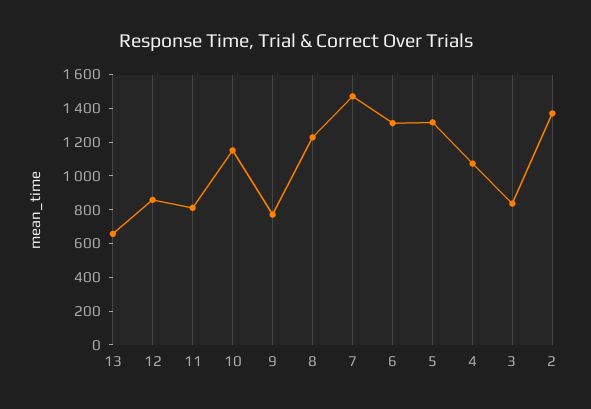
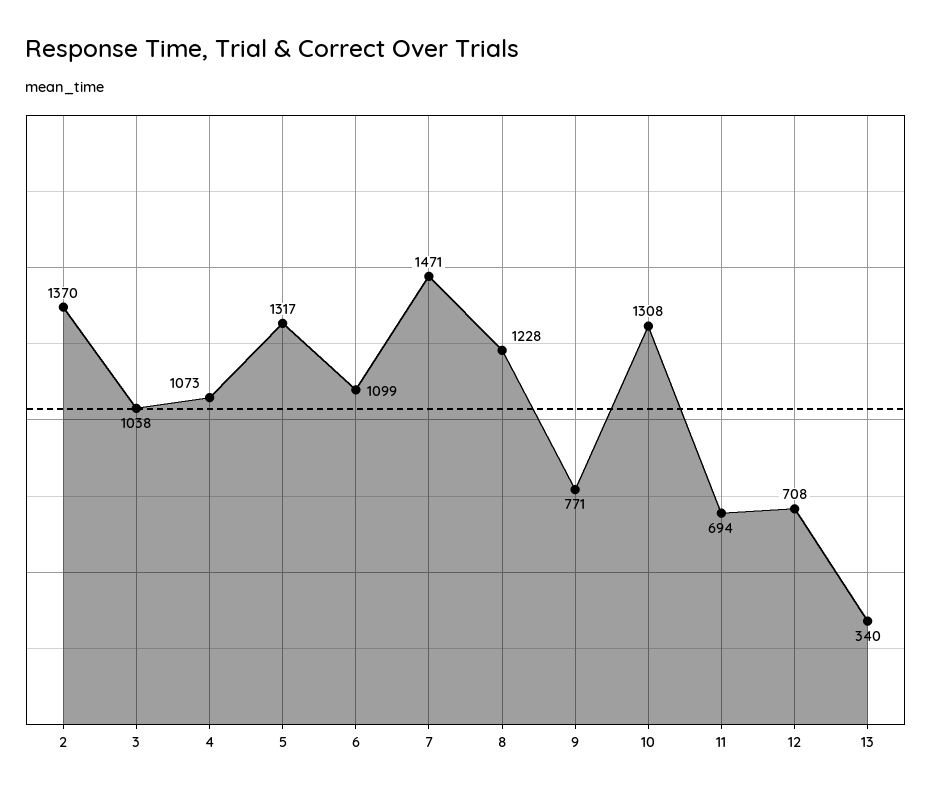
  {
-   "13": 650,
+   "13": 340,
-   "12": 850,
+   "12": 708,
-   "11": 800,
+   "11": 694,
-   "10": 1150,
+   "10": 1308,
    "9": 771,
    "8": 1228,
    "7": 1471,
-   "6": 1300,
+   "6": 1099,
    "5": 1317,
    "4": 1073,
-   "3": 850,
+   "3": 1038,
    "2": 1370
  }

